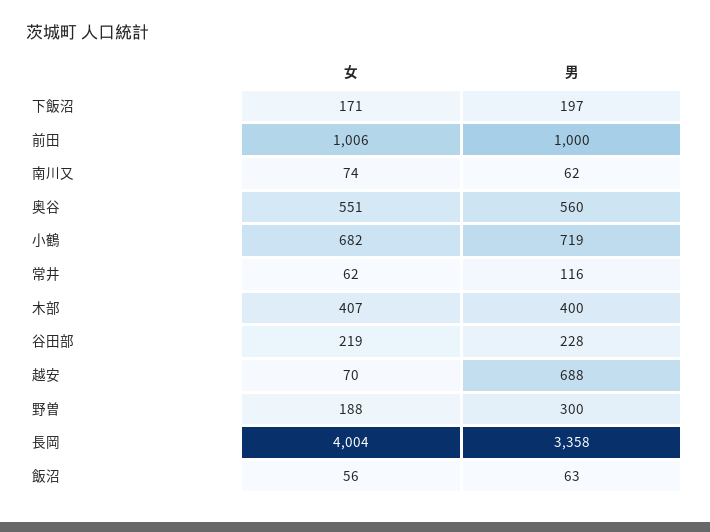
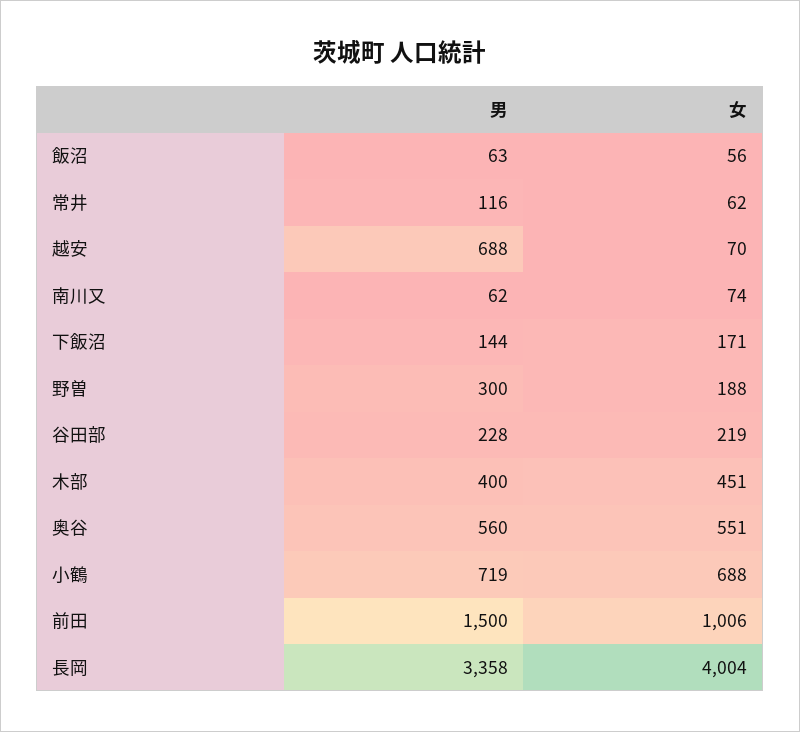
  {
    "女": {
      "下飯沼": 171,
      "前田": 1006,
      "南川又": 74,
      "奥谷": 551,
-     "小鶴": 682,
+     "小鶴": 688,
      "常井": 62,
-     "木部": 407,
+     "木部": 451,
      "谷田部": 219,
      "越安": 70,
      "野曽": 188,
      "長岡": 4004,
      "飯沼": 56
    },
    "男": {
-     "下飯沼": 197,
+     "下飯沼": 144,
-     "前田": 1000,
+     "前田": 1500,
      "南川又": 62,
      "奥谷": 560,
      "小鶴": 719,
      "常井": 116,
      "木部": 400,
      "谷田部": 228,
      "越安": 688,
      "野曽": 300,
      "長岡": 3358,
      "飯沼": 63
    }
  }

